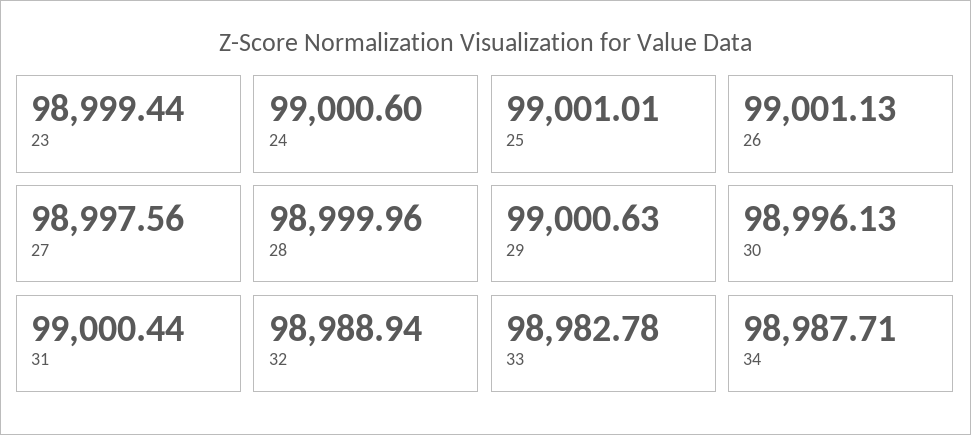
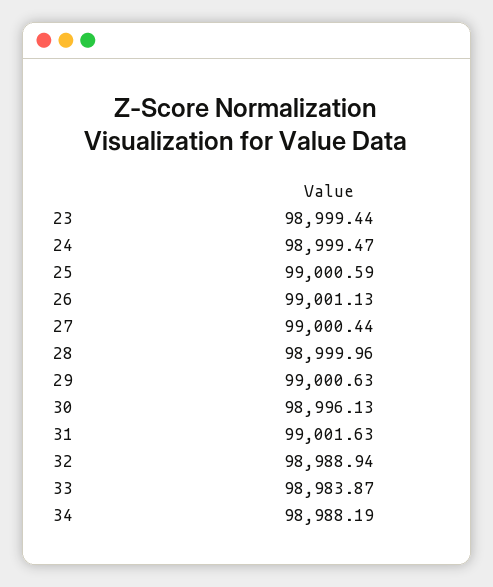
  {
    "23": 98999.44,
-   "24": 99000.6,
+   "24": 98999.47,
-   "25": 99001.01,
+   "25": 99000.59,
    "26": 99001.13,
-   "27": 98997.56,
+   "27": 99000.44,
    "28": 98999.96,
    "29": 99000.63,
    "30": 98996.13,
-   "31": 99000.44,
+   "31": 99001.63,
    "32": 98988.94,
-   "33": 98982.78,
+   "33": 98983.87,
-   "34": 98987.71
+   "34": 98988.19
  }

